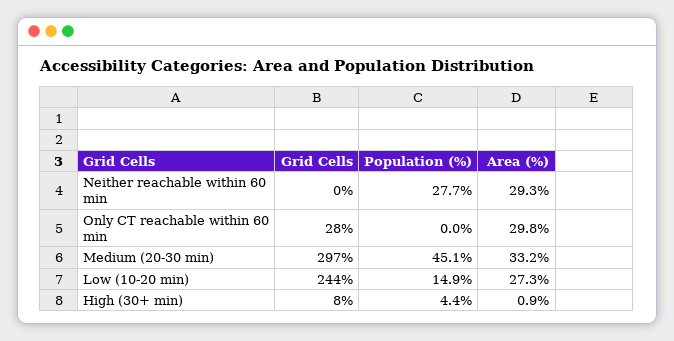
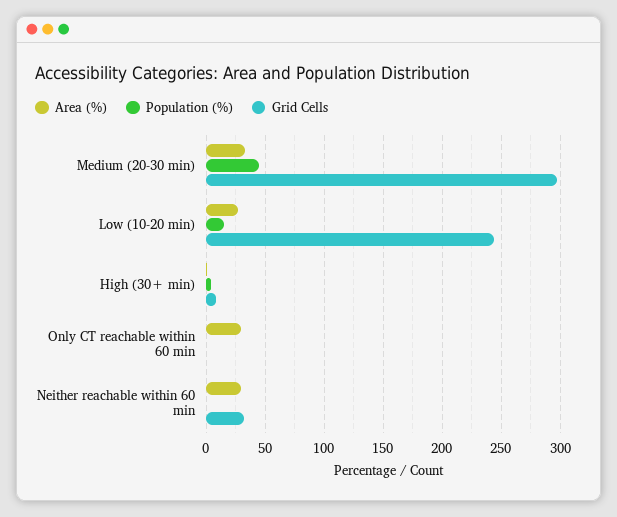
  {
    "Grid Cells": {
-     "Neither reachable within 60 min": 0,
+     "Neither reachable within 60 min": 30,
-     "Only CT reachable within 60 min": 28,
+     "Only CT reachable within 60 min": 0,
      "Medium (20-30 min)": 297,
      "Low (10-20 min)": 244,
      "High (30+ min)": 8
    },
    "Population (%)": {
-     "Neither reachable within 60 min": 27.7,
+     "Neither reachable within 60 min": 0,
      "Only CT reachable within 60 min": 0,
      "Medium (20-30 min)": 45.1,
      "Low (10-20 min)": 14.9,
      "High (30+ min)": 4.4
    },
    "Area (%)": {
      "Neither reachable within 60 min": 29.3,
      "Only CT reachable within 60 min": 29.8,
      "Medium (20-30 min)": 33.2,
      "Low (10-20 min)": 27.3,
      "High (30+ min)": 0.9
    }
  }

